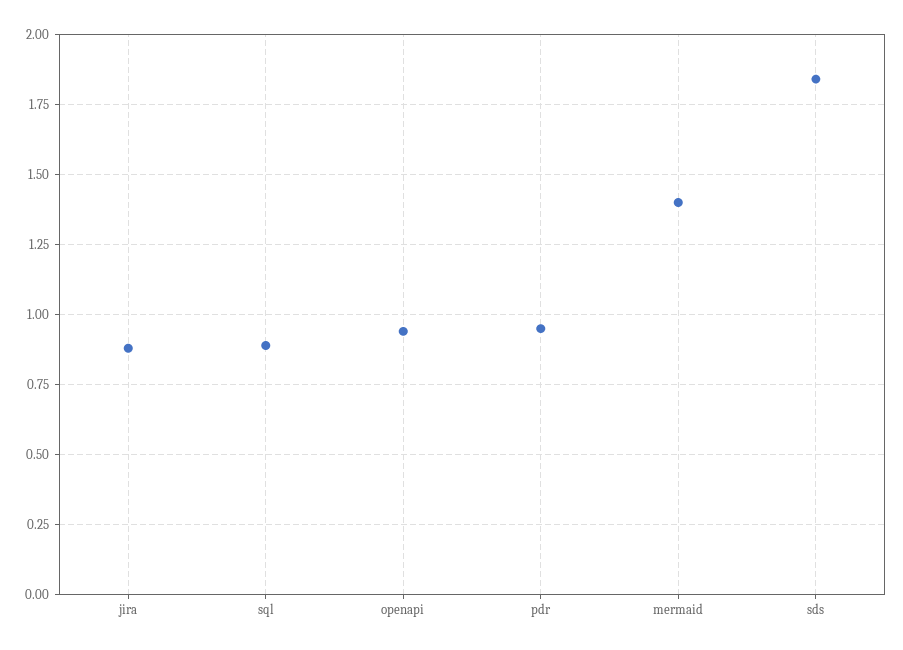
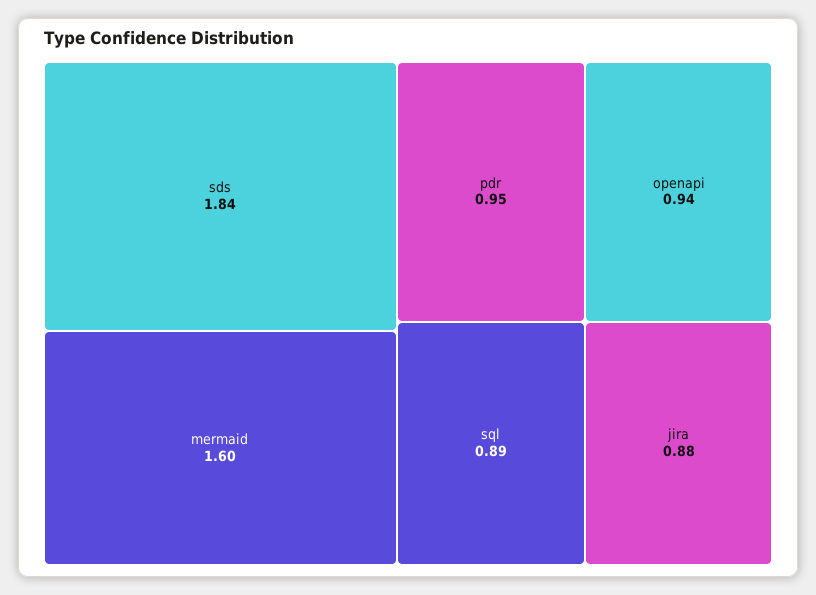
  {
    "jira": 0.88,
    "sql": 0.89,
    "openapi": 0.94,
    "pdr": 0.95,
-   "mermaid": 1.4,
+   "mermaid": 1.6,
    "sds": 1.84
  }

